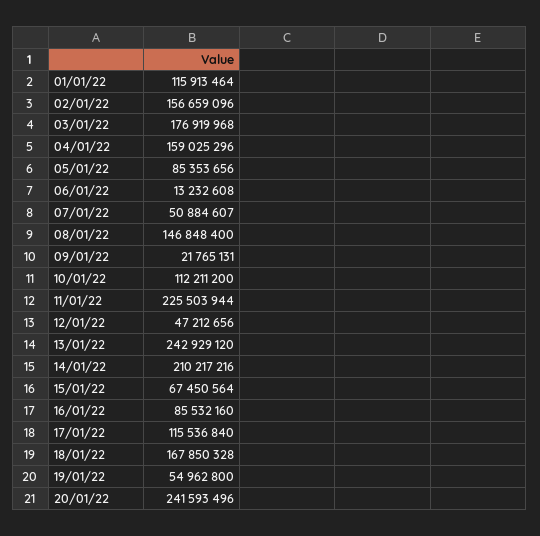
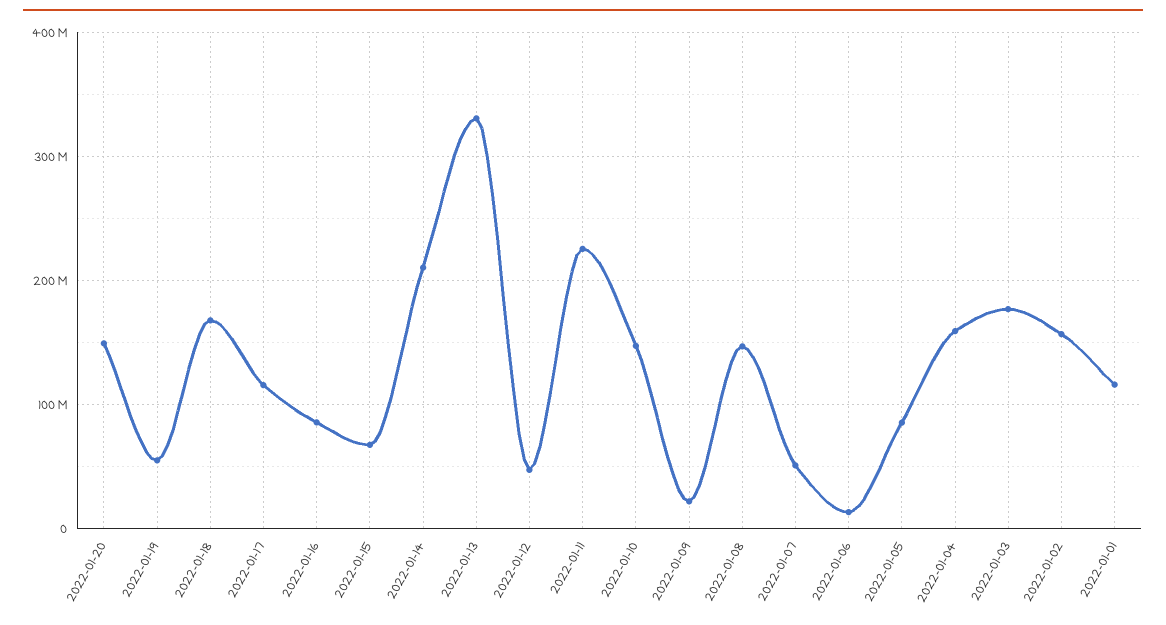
  {
    "01/01/22": 115913464,
    "02/01/22": 156659096,
    "03/01/22": 176919968,
    "04/01/22": 159025296,
    "05/01/22": 85353656,
    "06/01/22": 13232608,
    "07/01/22": 50884607,
    "08/01/22": 146848400,
    "09/01/22": 21765131,
-   "10/01/22": 112211200,
+   "10/01/22": 150000000,
    "11/01/22": 225503944,
    "12/01/22": 47212656,
-   "13/01/22": 242929120,
+   "13/01/22": 330000000,
    "14/01/22": 210217216,
    "15/01/22": 67450564,
    "16/01/22": 85532160,
    "17/01/22": 115536840,
    "18/01/22": 167850328,
    "19/01/22": 54962800,
-   "20/01/22": 241593496
+   "20/01/22": 150000000
  }

